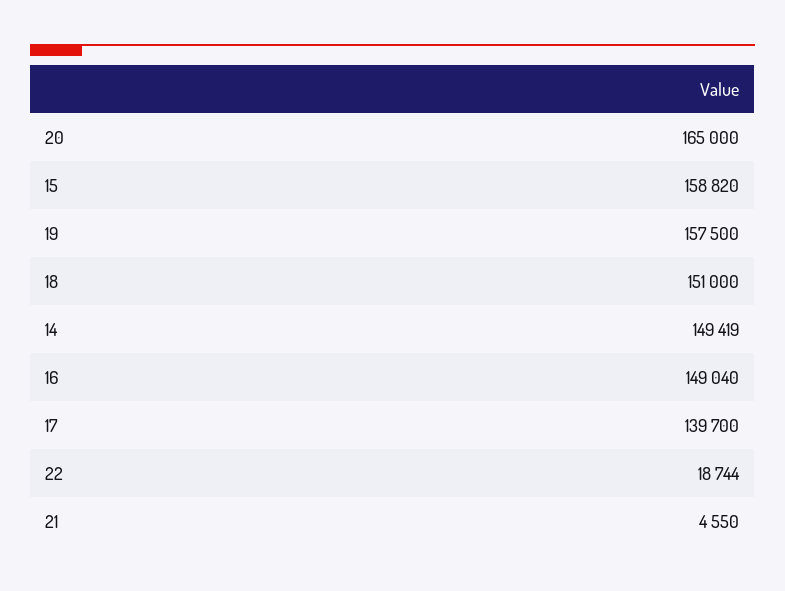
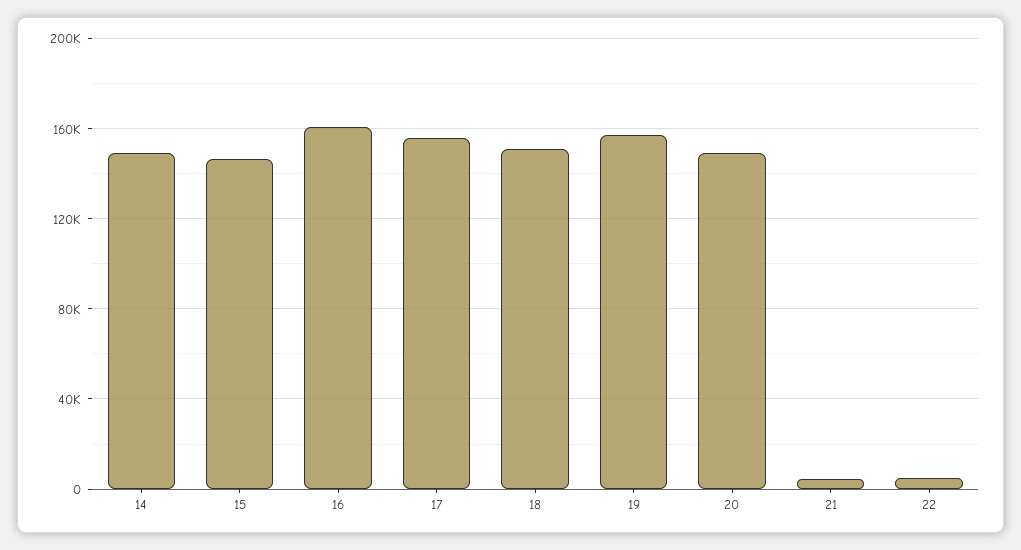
  {
-   "20": 165000,
+   "20": 150000,
-   "15": 158820,
+   "15": 145000,
    "19": 157500,
    "18": 151000,
    "14": 149419,
-   "16": 149040,
+   "16": 160000,
-   "17": 139700,
+   "17": 155000,
-   "22": 18744,
+   "22": 5000,
    "21": 4550
  }

